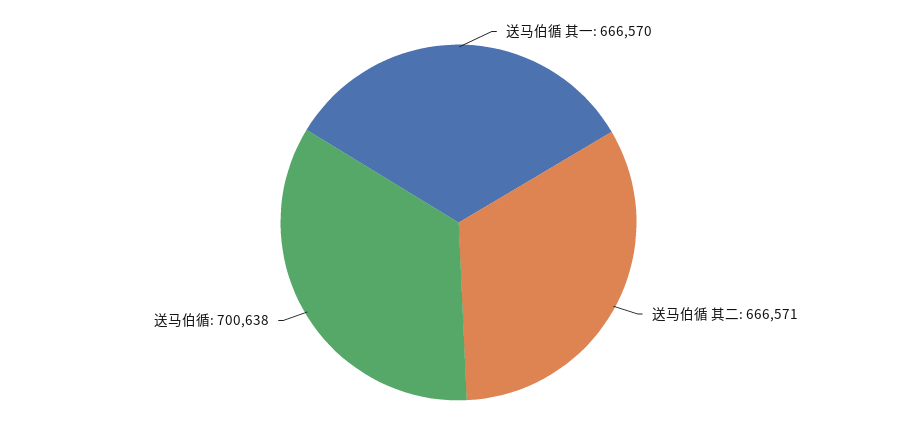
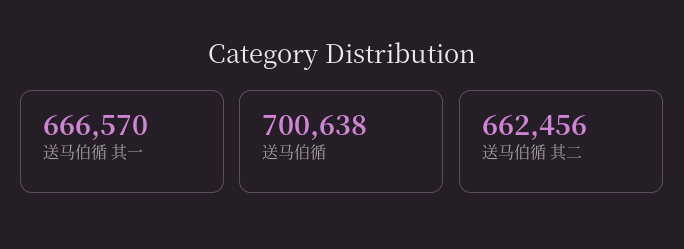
  {
    "送马伯循 其一": 666570,
-   "送马伯循 其二": 666571,
+   "送马伯循 其二": 662456,
    "送马伯循": 700638
  }

